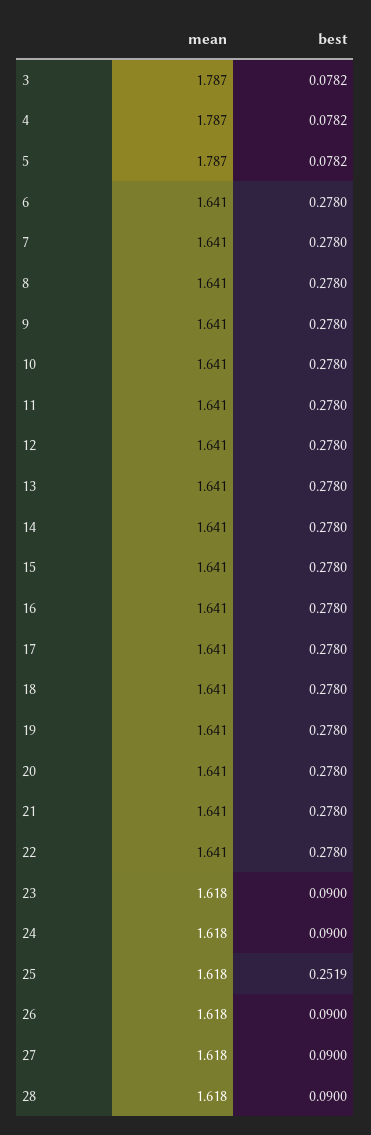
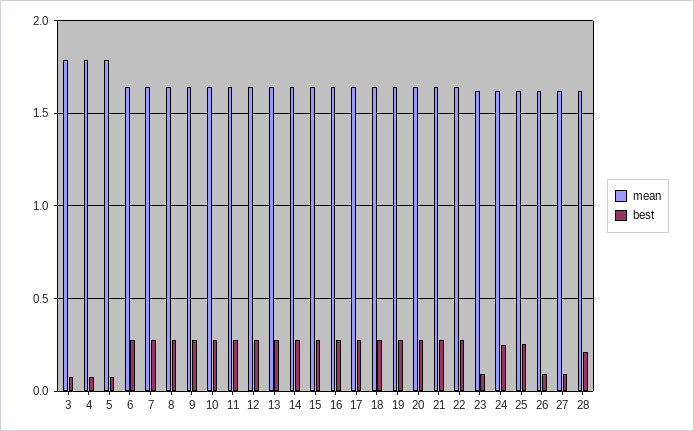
  {
    "mean": {
      "3": 1.787,
      "4": 1.787,
      "5": 1.787,
      "6": 1.641,
      "7": 1.641,
      "8": 1.641,
      "9": 1.641,
      "10": 1.641,
      "11": 1.641,
      "12": 1.641,
      "13": 1.641,
      "14": 1.641,
      "15": 1.641,
      "16": 1.641,
      "17": 1.641,
      "18": 1.641,
      "19": 1.641,
      "20": 1.641,
      "21": 1.641,
      "22": 1.641,
      "23": 1.618,
      "24": 1.618,
      "25": 1.618,
      "26": 1.618,
      "27": 1.618,
      "28": 1.618
    },
    "best": {
      "3": 0.0782,
      "4": 0.0782,
      "5": 0.0782,
      "6": 0.278,
      "7": 0.278,
      "8": 0.278,
      "9": 0.278,
      "10": 0.278,
      "11": 0.278,
      "12": 0.278,
      "13": 0.278,
      "14": 0.278,
      "15": 0.278,
      "16": 0.278,
      "17": 0.278,
      "18": 0.278,
      "19": 0.278,
      "20": 0.278,
      "21": 0.278,
      "22": 0.278,
      "23": 0.09,
-     "24": 0.09,
+     "24": 0.25,
      "25": 0.2519,
      "26": 0.09,
      "27": 0.09,
-     "28": 0.09
+     "28": 0.2
    }
  }

